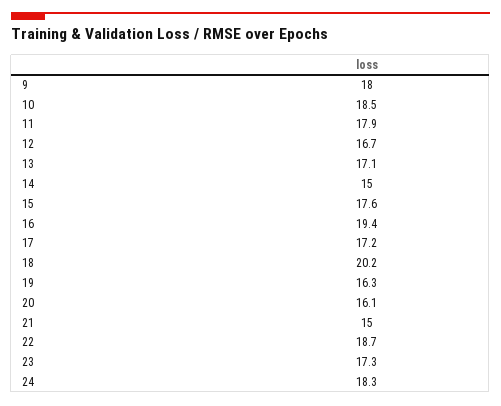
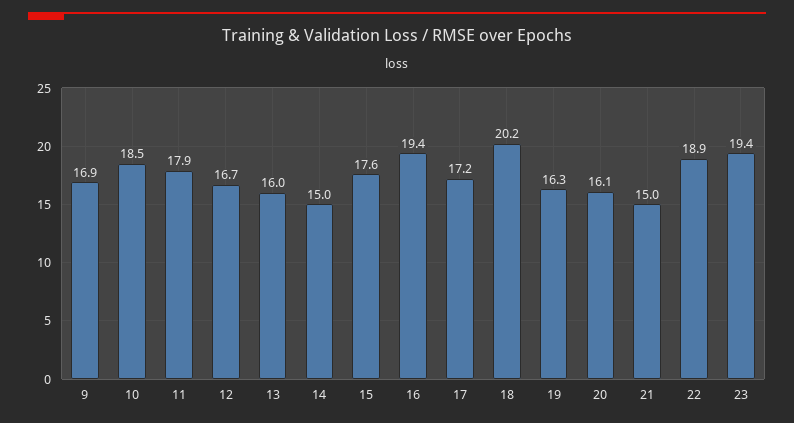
  {
-   "9": 18,
+   "9": 16.9,
    "10": 18.5,
    "11": 17.9,
    "12": 16.7,
-   "13": 17.1,
+   "13": 16,
    "14": 15,
    "15": 17.6,
    "16": 19.4,
    "17": 17.2,
    "18": 20.2,
    "19": 16.3,
    "20": 16.1,
    "21": 15,
-   "22": 18.7,
+   "22": 18.9,
-   "23": 17.3,
+   "23": 19.4
-   "24": 18.3
  }

